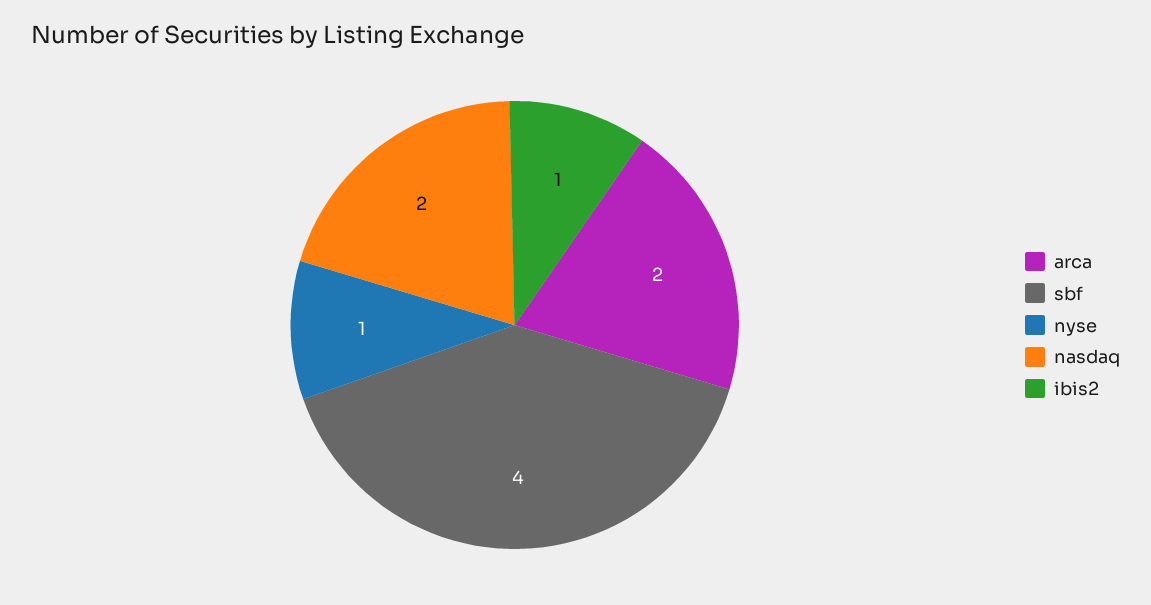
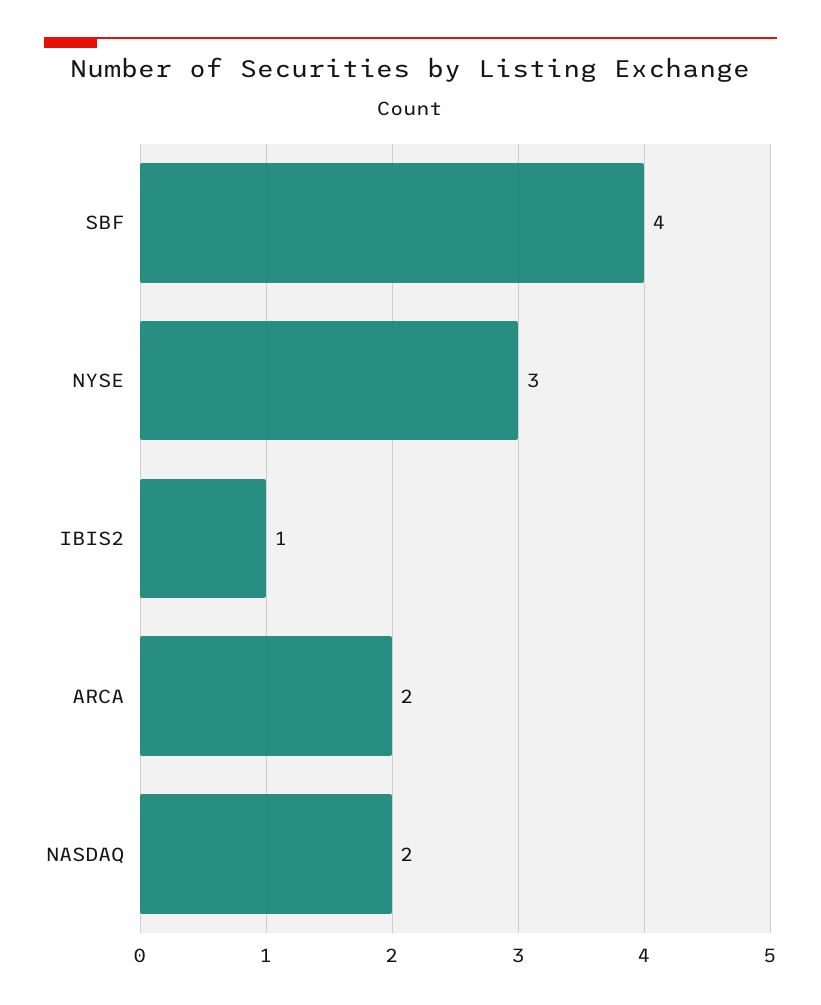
  {
    "arca": 2,
    "sbf": 4,
-   "nyse": 1,
+   "nyse": 3,
    "nasdaq": 2,
    "ibis2": 1
  }

